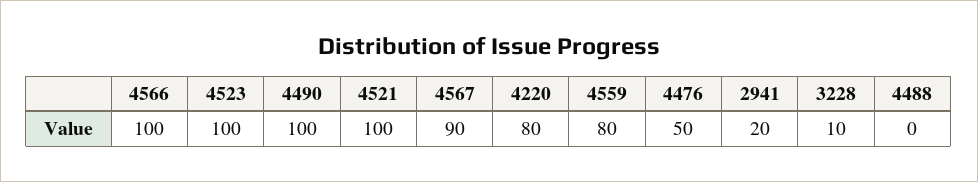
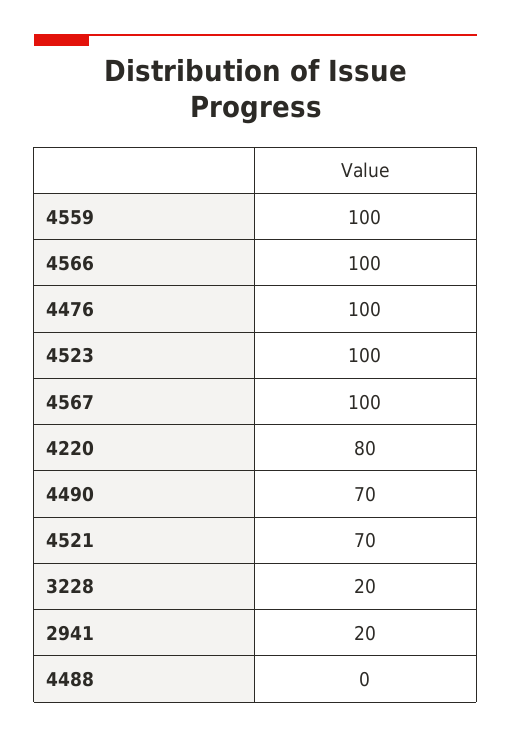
  {
    "4566": 100,
    "4523": 100,
-   "4490": 100,
+   "4490": 70,
-   "4521": 100,
+   "4521": 70,
-   "4567": 90,
+   "4567": 100,
    "4220": 80,
-   "4559": 80,
+   "4559": 100,
-   "4476": 50,
+   "4476": 100,
    "2941": 20,
-   "3228": 10,
+   "3228": 20,
    "4488": 0
  }

